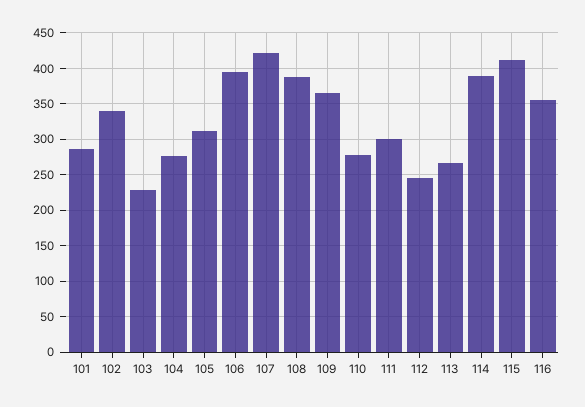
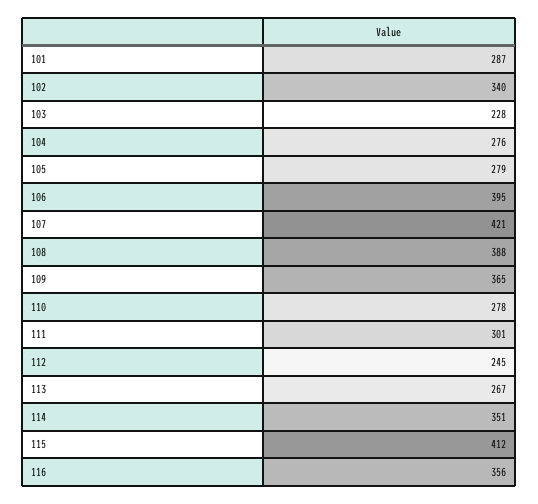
  {
    "101": 287,
    "102": 340,
    "103": 228,
    "104": 276,
-   "105": 310,
+   "105": 279,
    "106": 395,
    "107": 421,
    "108": 388,
    "109": 365,
    "110": 278,
    "111": 301,
    "112": 245,
    "113": 267,
-   "114": 390,
+   "114": 351,
    "115": 412,
    "116": 356
  }

